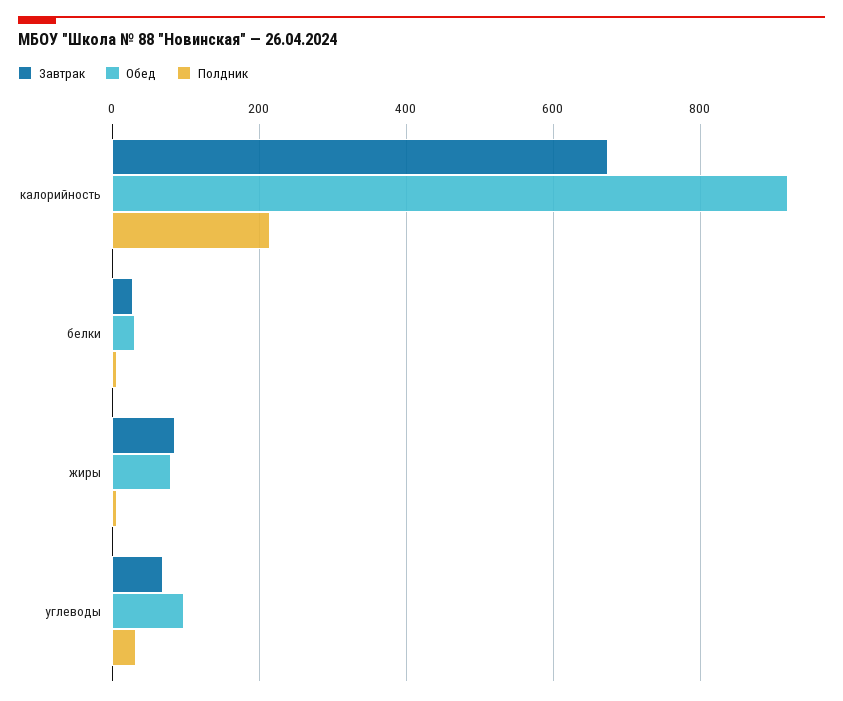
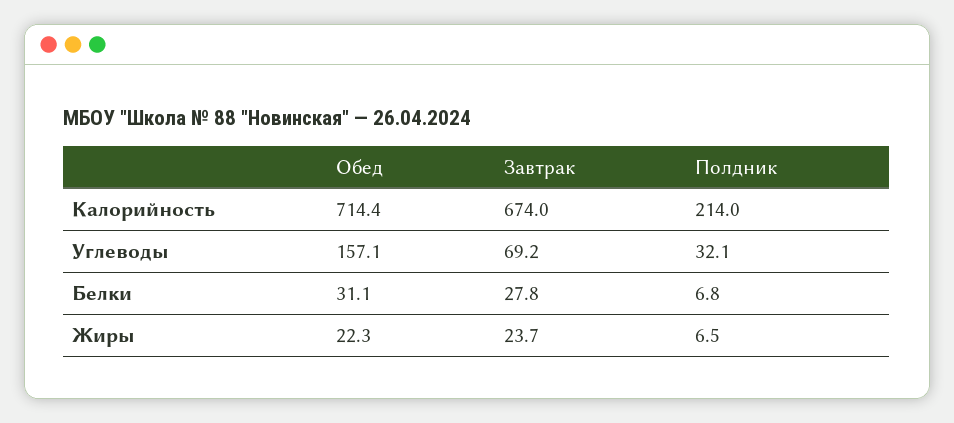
  {
    "Завтрак": {
      "калорийность": 674,
      "белки": 27.8,
-     "жиры": 80,
+     "жиры": 23.7,
      "углеводы": 69.2
    },
    "Обед": {
-     "калорийность": 920,
+     "калорийность": 714.4,
      "белки": 31.1,
-     "жиры": 80,
+     "жиры": 22.3,
-     "углеводы": 100
+     "углеводы": 157.1
    },
    "Полдник": {
      "калорийность": 214,
      "белки": 6.8,
      "жиры": 6.5,
      "углеводы": 32.1
    }
  }

